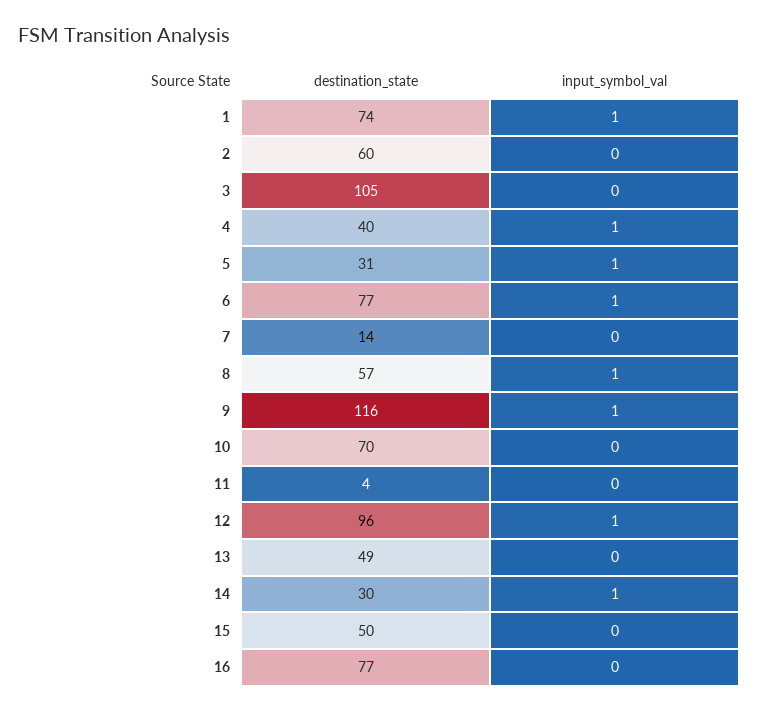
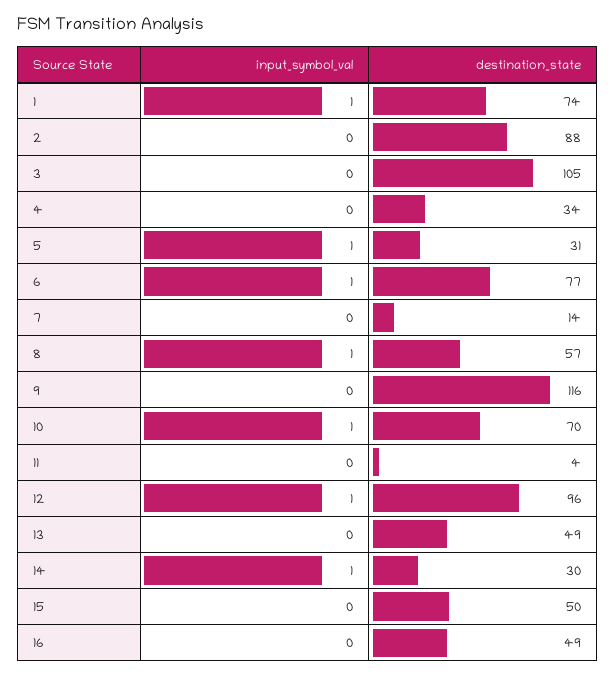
  {
    "destination_state": {
      "1": 74,
-     "2": 60,
+     "2": 88,
      "3": 105,
-     "4": 40,
+     "4": 34,
      "5": 31,
      "6": 77,
      "7": 14,
      "8": 57,
      "9": 116,
      "10": 70,
      "11": 4,
      "12": 96,
      "13": 49,
      "14": 30,
      "15": 50,
-     "16": 77
+     "16": 49
    },
    "input_symbol_val": {
      "1": 1,
      "2": 0,
      "3": 0,
-     "4": 1,
+     "4": 0,
      "5": 1,
      "6": 1,
      "7": 0,
      "8": 1,
-     "9": 1,
+     "9": 0,
-     "10": 0,
+     "10": 1,
      "11": 0,
      "12": 1,
      "13": 0,
      "14": 1,
      "15": 0,
      "16": 0
    }
  }

